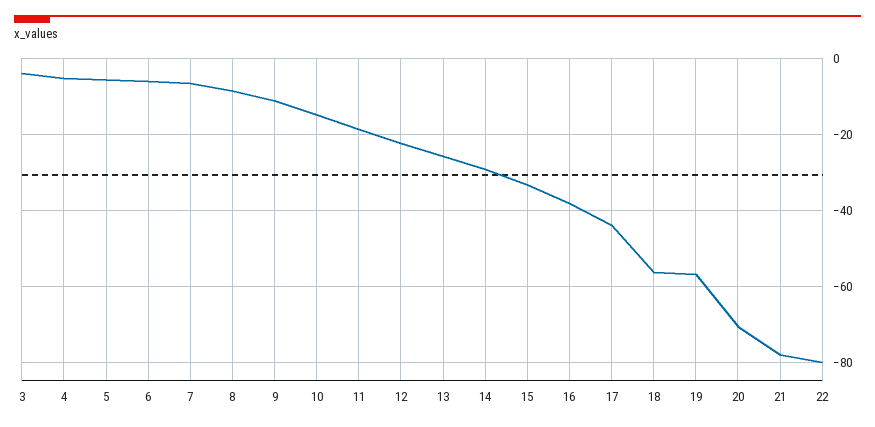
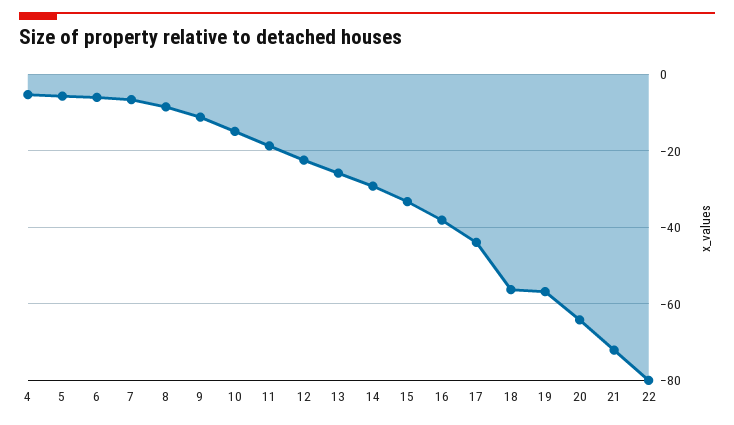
  {
-   "3": -4,
    "4": -6,
    "5": -6,
    "6": -6,
    "7": -6,
    "8": -8,
    "9": -12,
    "10": -14,
    "11": -18,
    "12": -22,
    "13": -26,
    "14": -30,
    "15": -34,
    "16": -38,
    "17": -44,
    "18": -56,
    "19": -56,
-   "20": -70,
+   "20": -64,
-   "21": -78,
+   "21": -72,
    "22": -80
  }

